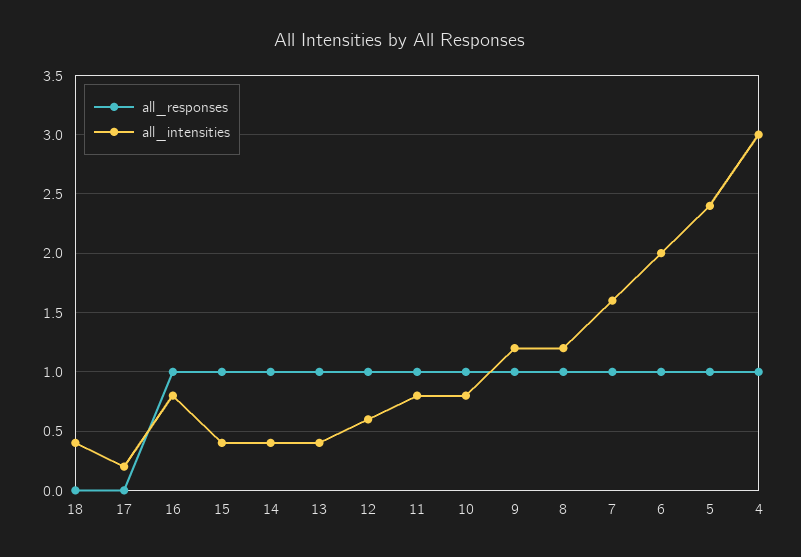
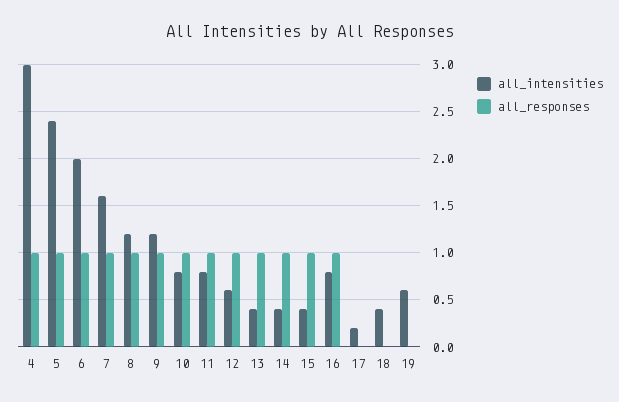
  {
    "all_responses": {
      "18": 0,
      "17": 0,
      "16": 1,
      "15": 1,
      "14": 1,
      "13": 1,
      "12": 1,
      "11": 1,
      "10": 1,
      "9": 1,
      "8": 1,
      "7": 1,
      "6": 1,
      "5": 1,
-     "4": 1
+     "4": 1,
+     "19": 0
    },
    "all_intensities": {
      "18": 0.4,
      "17": 0.2,
      "16": 0.8,
      "15": 0.4,
      "14": 0.4,
      "13": 0.4,
      "12": 0.6,
      "11": 0.8,
      "10": 0.8,
      "9": 1.2,
      "8": 1.2,
      "7": 1.6,
      "6": 2,
      "5": 2.4,
-     "4": 3
+     "4": 3,
+     "19": 0.6
    }
  }

